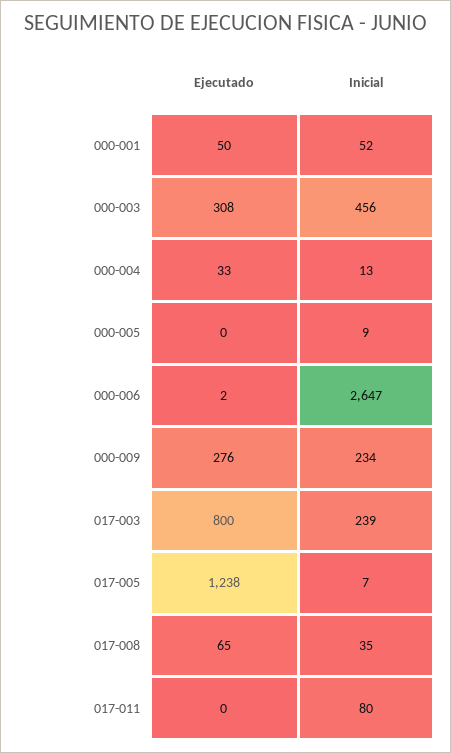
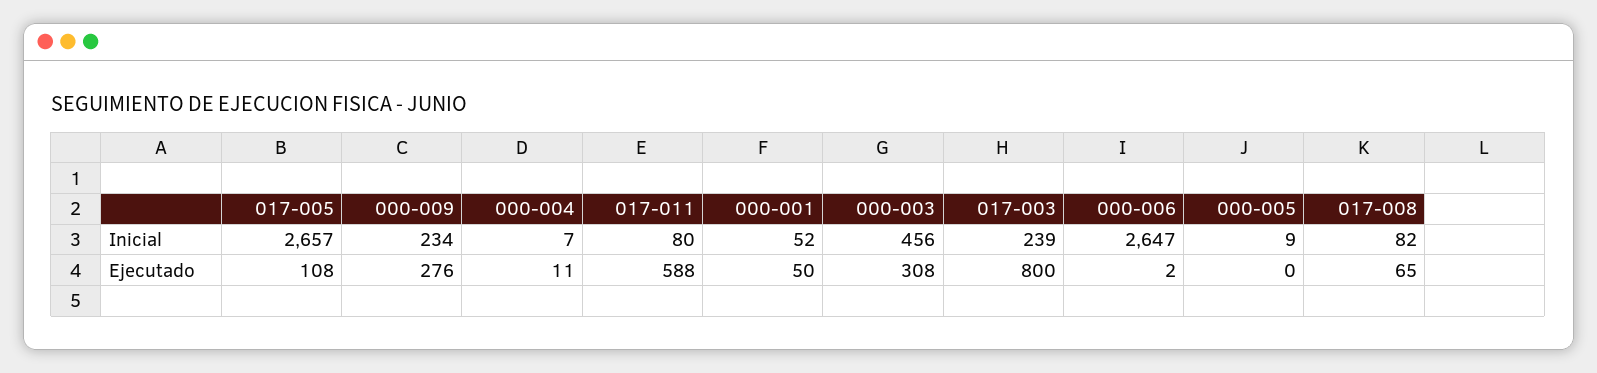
  {
    "Ejecutado": {
      "000-001": 50,
      "000-003": 308,
-     "000-004": 33,
+     "000-004": 11,
      "000-005": 0,
      "000-006": 2,
      "000-009": 276,
      "017-003": 800,
-     "017-005": 1238,
+     "017-005": 108,
      "017-008": 65,
-     "017-011": 0
+     "017-011": 588
    },
    "Inicial": {
      "000-001": 52,
      "000-003": 456,
-     "000-004": 13,
+     "000-004": 7,
      "000-005": 9,
      "000-006": 2647,
      "000-009": 234,
      "017-003": 239,
-     "017-005": 7,
+     "017-005": 2657,
-     "017-008": 35,
+     "017-008": 82,
      "017-011": 80
    }
  }

